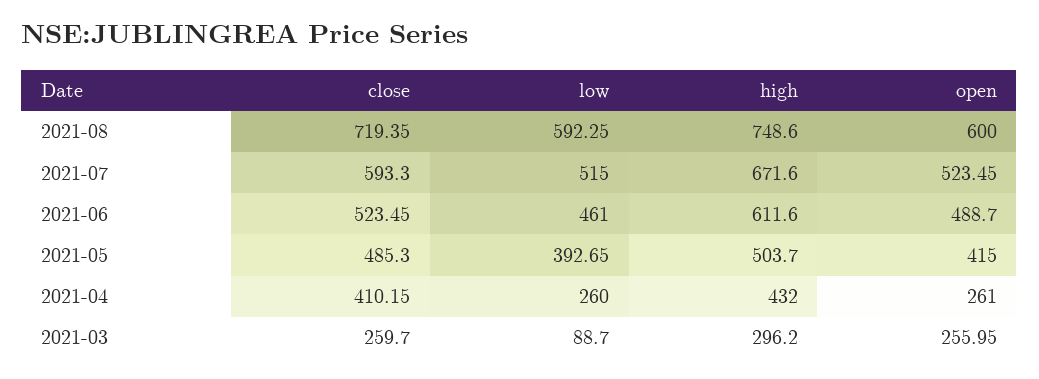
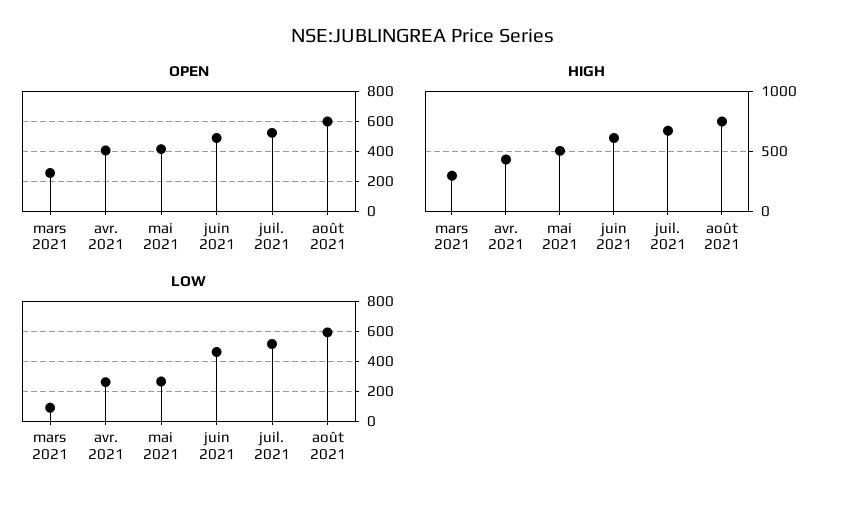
  {
-   "close": {
-     "2021-08": 719.35,
-     "2021-07": 593.3,
-     "2021-06": 523.45,
-     "2021-05": 485.3,
-     "2021-04": 410.15,
-     "2021-03": 259.7
-   },
    "low": {
      "2021-08": 592.25,
      "2021-07": 515,
      "2021-06": 461,
-     "2021-05": 392.65,
+     "2021-05": 250,
      "2021-04": 260,
      "2021-03": 88.7
    },
    "high": {
      "2021-08": 748.6,
      "2021-07": 671.6,
      "2021-06": 611.6,
      "2021-05": 503.7,
      "2021-04": 432,
      "2021-03": 296.2
    },
    "open": {
      "2021-08": 600,
      "2021-07": 523.45,
      "2021-06": 488.7,
      "2021-05": 415,
-     "2021-04": 261,
+     "2021-04": 400,
      "2021-03": 255.95
    }
  }

